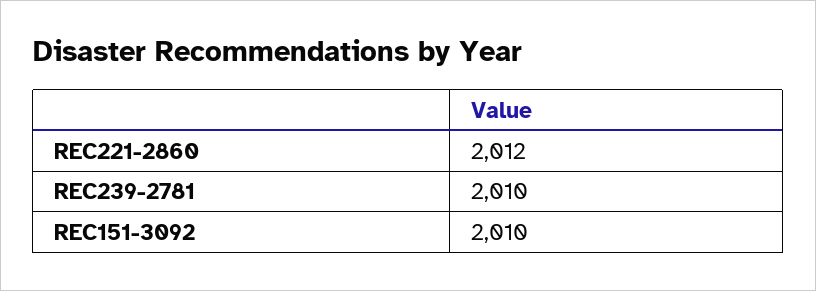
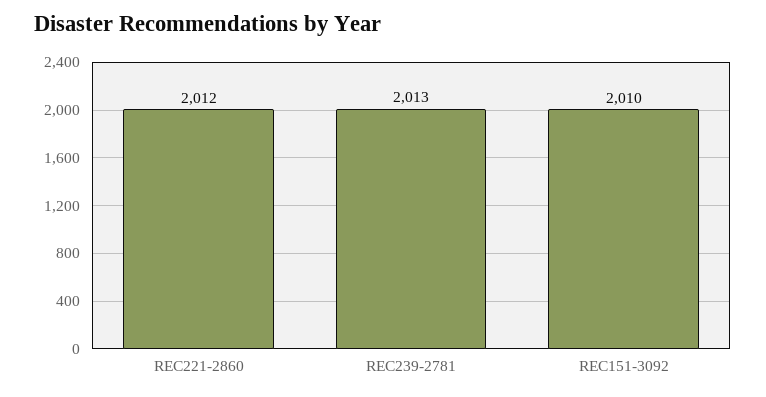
  {
    "REC221-2860": 2012,
-   "REC239-2781": 2010,
+   "REC239-2781": 2013,
    "REC151-3092": 2010
  }

